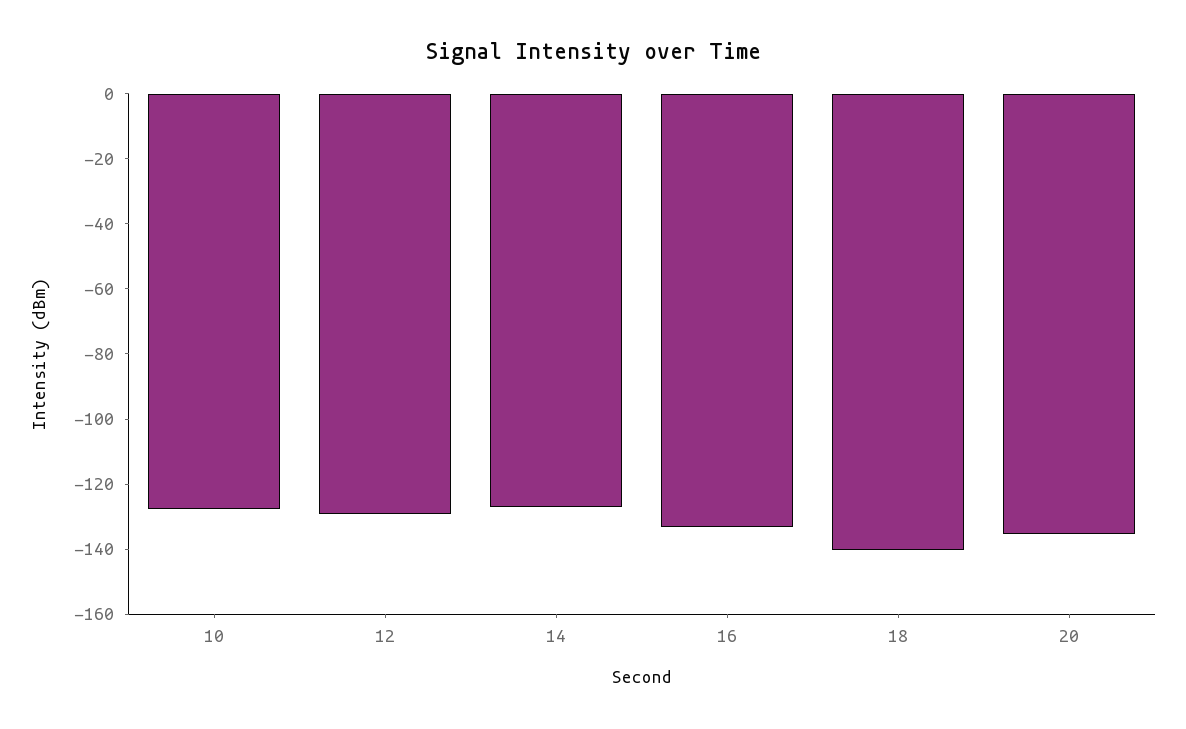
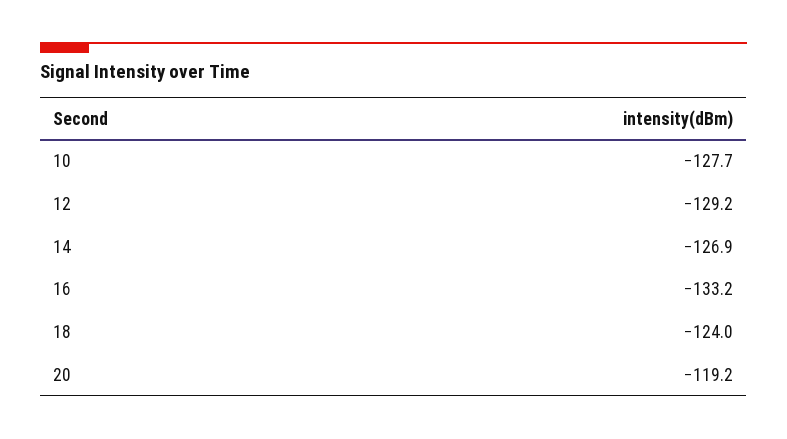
  {
    "10": -127.7,
    "12": -129.2,
    "14": -126.9,
    "16": -133.2,
-   "18": -140,
+   "18": -124,
-   "20": -135
+   "20": -119.2
  }

